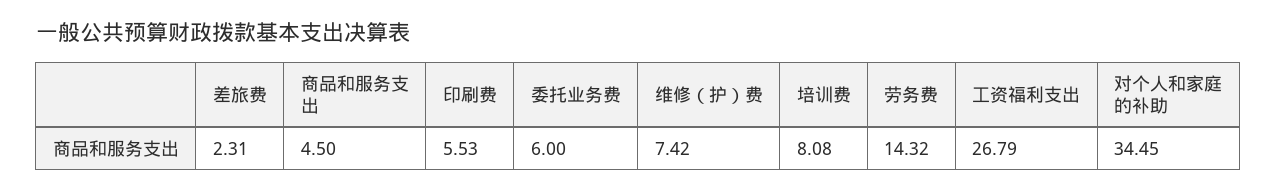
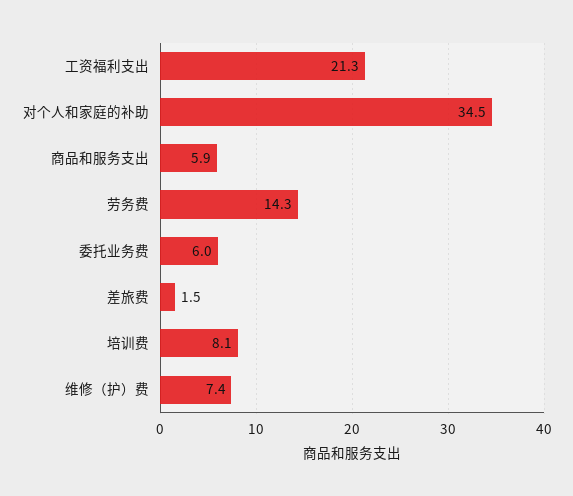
  {
-   "差旅费": 2.31,
+   "差旅费": 1.5,
-   "商品和服务支出": 4.5,
+   "商品和服务支出": 5.9,
-   "印刷费": 5.53,
    "委托业务费": 6,
    "维修（护）费": 7.42,
    "培训费": 8.08,
    "劳务费": 14.32,
-   "工资福利支出": 26.79,
+   "工资福利支出": 21.3,
    "对个人和家庭的补助": 34.45
  }

